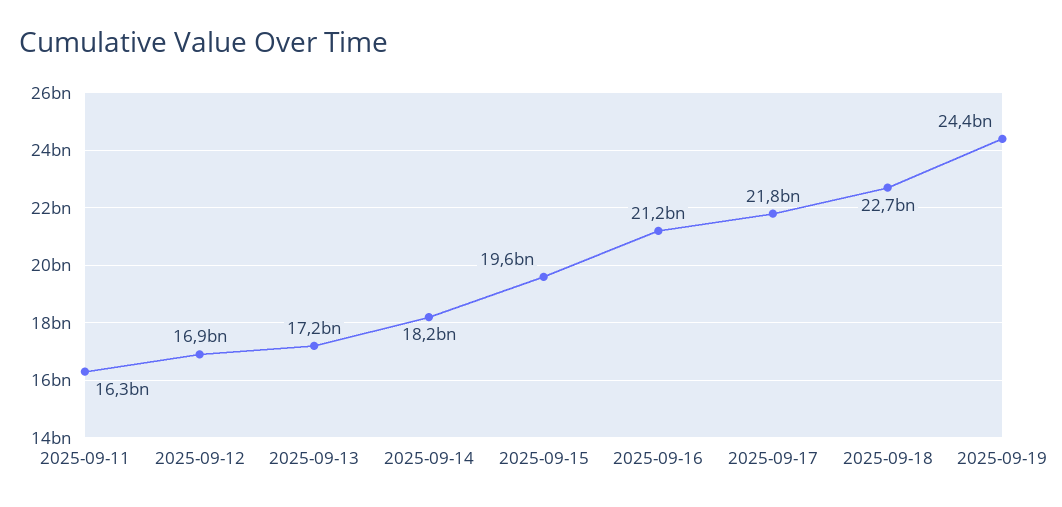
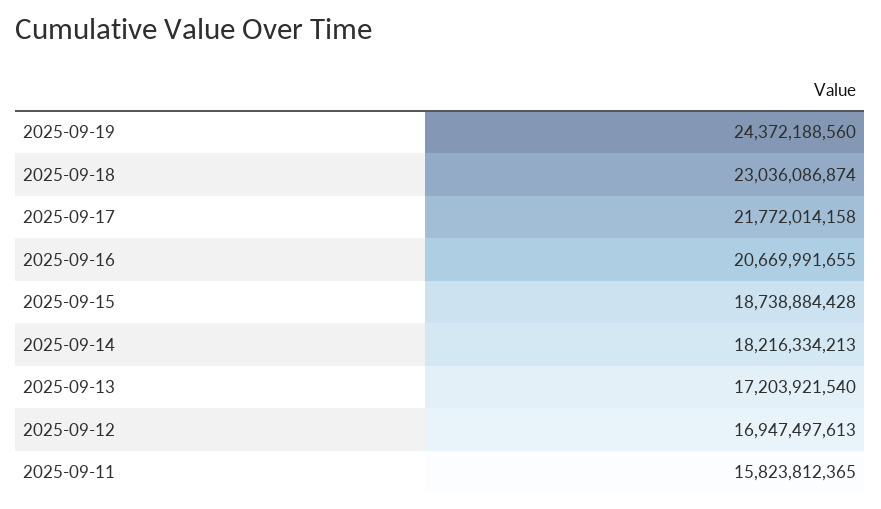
  {
-   "2025-09-11": 16300000000,
+   "2025-09-11": 15823812365,
    "2025-09-12": 16947497613,
    "2025-09-13": 17203921540,
    "2025-09-14": 18216334213,
-   "2025-09-15": 19600000000,
+   "2025-09-15": 18738884428,
-   "2025-09-16": 21200000000,
+   "2025-09-16": 20669991655,
    "2025-09-17": 21772014158,
-   "2025-09-18": 22700000000,
+   "2025-09-18": 23036086874,
    "2025-09-19": 24372188560
  }

